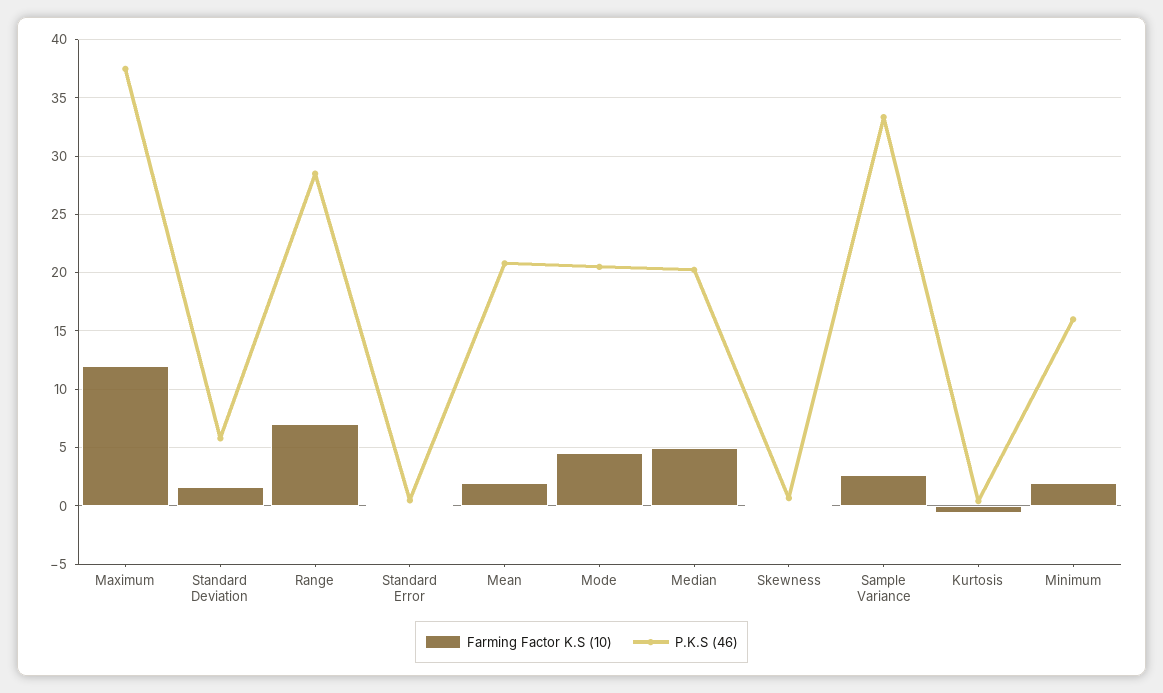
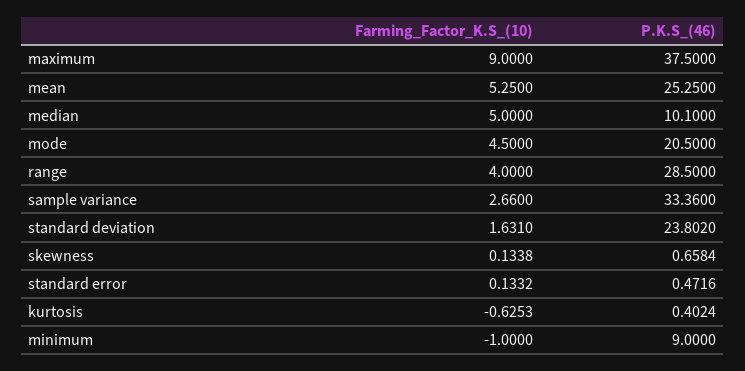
  {
    "Farming Factor K.S (10)": {
-     "Maximum": 12,
+     "Maximum": 9,
      "Standard Deviation": 1.631,
-     "Range": 7,
+     "Range": 4,
      "Standard Error": 0.1332,
-     "Mean": 2,
+     "Mean": 5.25,
      "Mode": 4.5,
      "Median": 5,
      "Skewness": 0.1338,
      "Sample Variance": 2.66,
      "Kurtosis": -0.6253,
-     "Minimum": 2
+     "Minimum": -1
    },
    "P.K.S (46)": {
      "Maximum": 37.5,
-     "Standard Deviation": 6,
+     "Standard Deviation": 23.802,
      "Range": 28.5,
      "Standard Error": 0.4716,
-     "Mean": 21,
+     "Mean": 25.25,
      "Mode": 20.5,
-     "Median": 20,
+     "Median": 10.1,
      "Skewness": 0.6584,
      "Sample Variance": 33.36,
      "Kurtosis": 0.4024,
-     "Minimum": 16
+     "Minimum": 9
    }
  }

